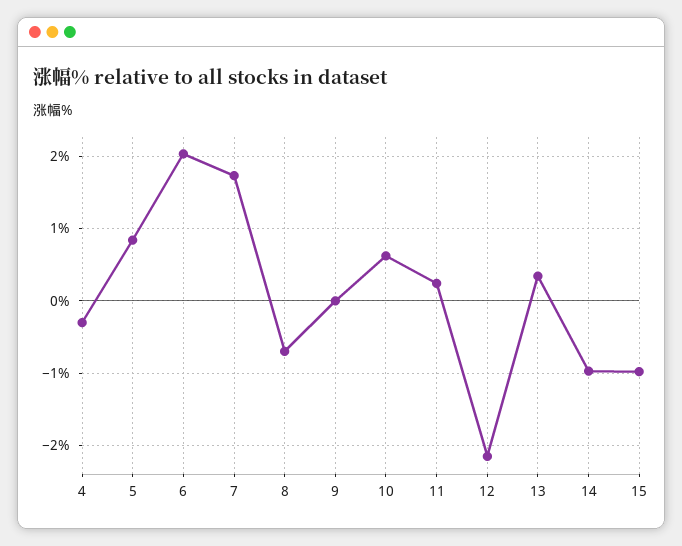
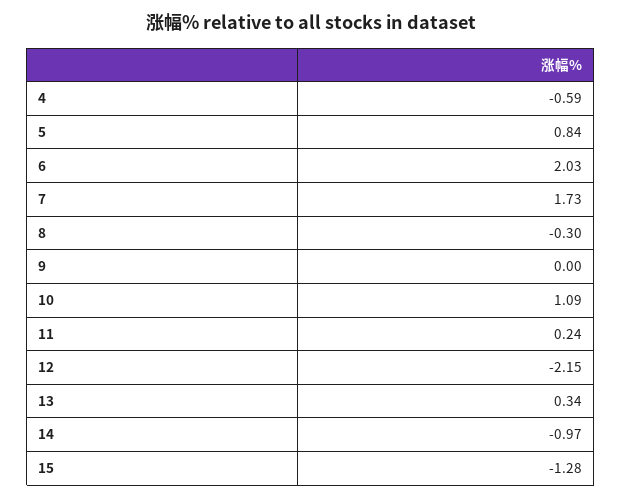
  {
-   "4": -0.3,
+   "4": -0.59,
    "5": 0.84,
    "6": 2.03,
    "7": 1.73,
-   "8": -0.7,
+   "8": -0.3,
    "9": 0,
-   "10": 0.6,
+   "10": 1.09,
    "11": 0.24,
    "12": -2.15,
    "13": 0.34,
    "14": -0.97,
-   "15": -1
+   "15": -1.28
  }

